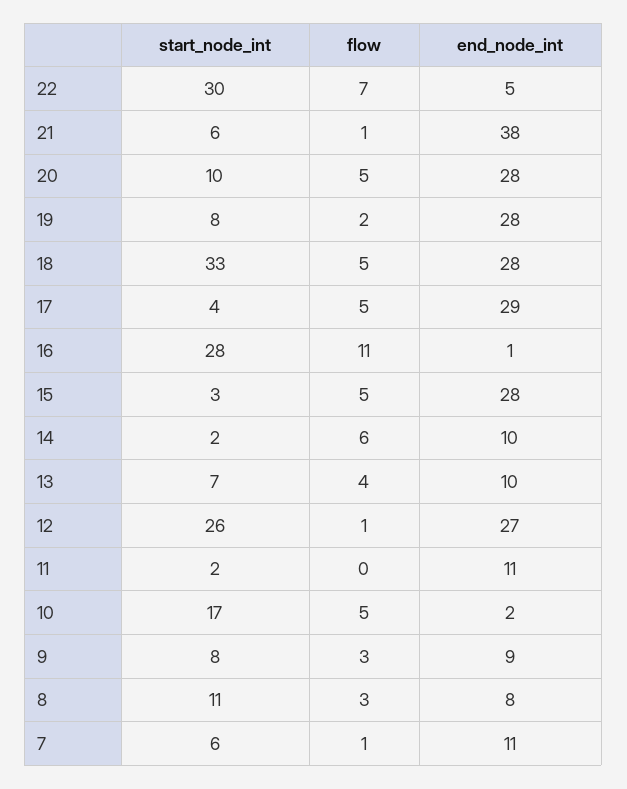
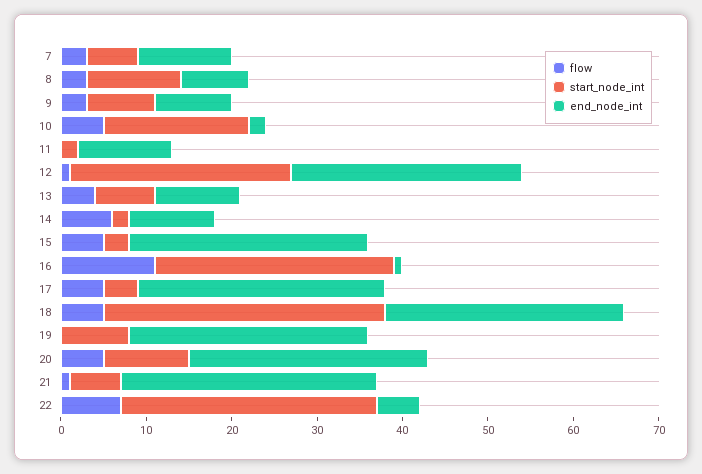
  {
    "start_node_int": {
      "22": 30,
      "21": 6,
      "20": 10,
      "19": 8,
      "18": 33,
      "17": 4,
      "16": 28,
      "15": 3,
      "14": 2,
      "13": 7,
      "12": 26,
      "11": 2,
      "10": 17,
      "9": 8,
      "8": 11,
      "7": 6
    },
    "flow": {
      "22": 7,
      "21": 1,
      "20": 5,
-     "19": 2,
+     "19": 0,
      "18": 5,
      "17": 5,
      "16": 11,
      "15": 5,
      "14": 6,
      "13": 4,
      "12": 1,
      "11": 0,
      "10": 5,
      "9": 3,
      "8": 3,
-     "7": 1
+     "7": 3
    },
    "end_node_int": {
      "22": 5,
-     "21": 38,
+     "21": 30,
      "20": 28,
      "19": 28,
      "18": 28,
      "17": 29,
      "16": 1,
      "15": 28,
      "14": 10,
      "13": 10,
      "12": 27,
      "11": 11,
      "10": 2,
      "9": 9,
      "8": 8,
      "7": 11
    }
  }

